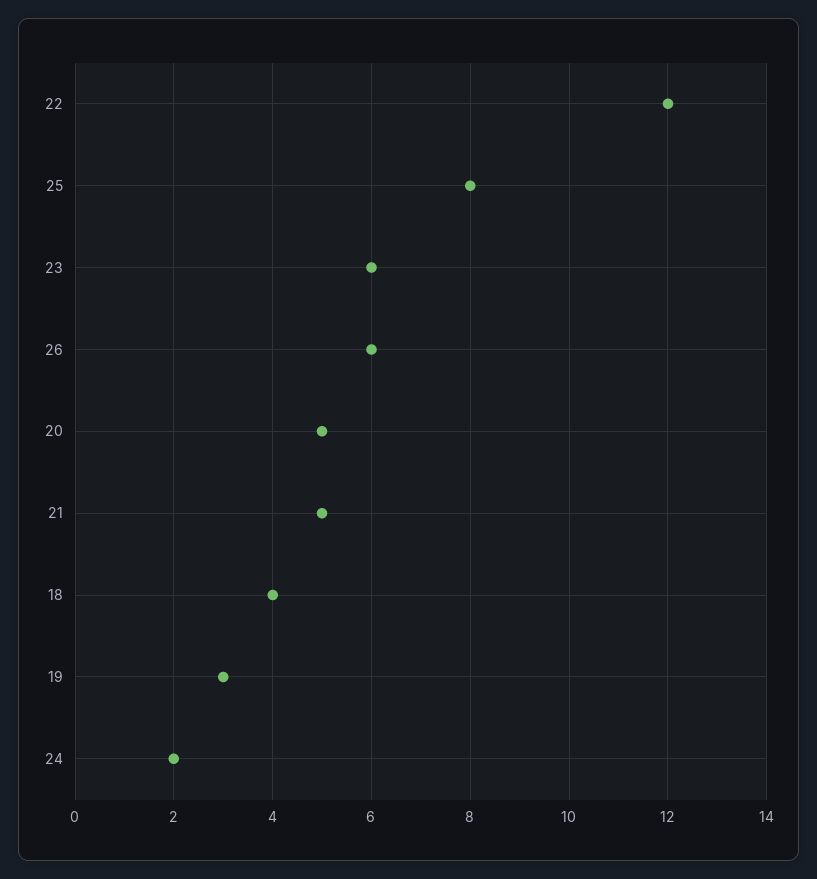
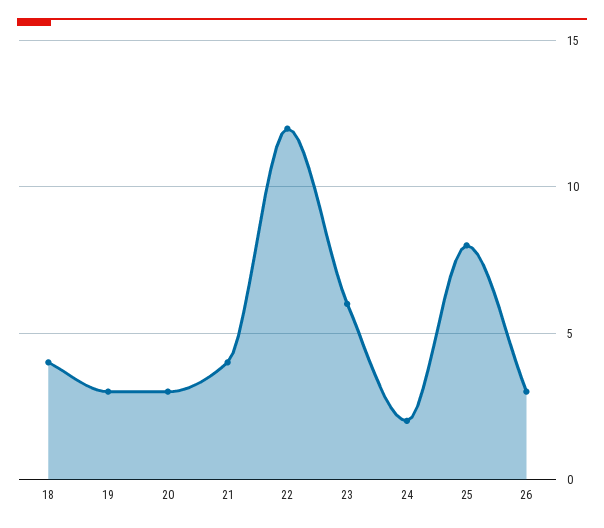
  {
    "22": 12,
    "25": 8,
    "23": 6,
-   "26": 6,
+   "26": 3,
-   "20": 5,
+   "20": 3,
-   "21": 5,
+   "21": 4,
    "18": 4,
    "19": 3,
    "24": 2
  }

